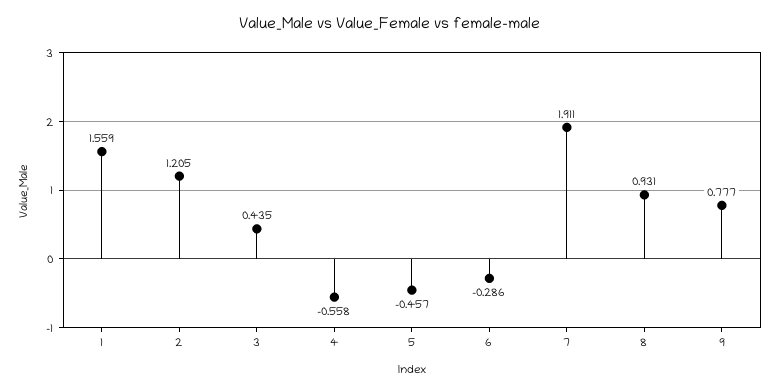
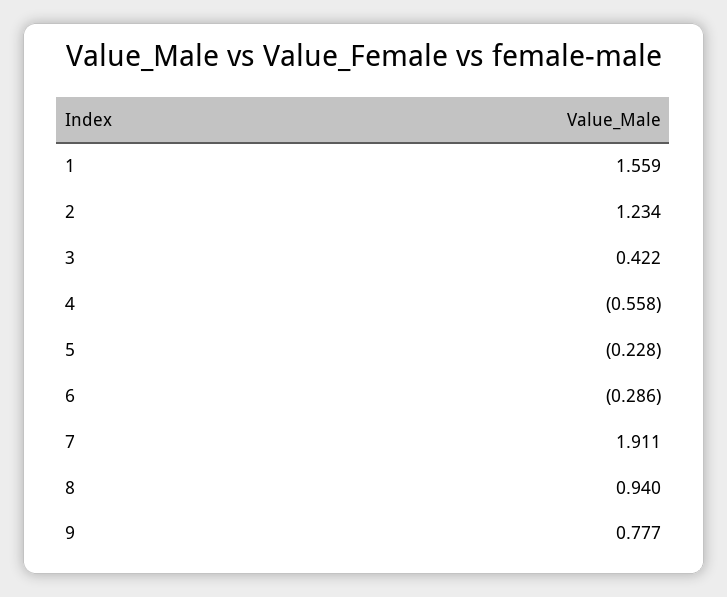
  {
    "1": 1.559,
-   "2": 1.205,
+   "2": 1.234,
-   "3": 0.435,
+   "3": 0.422,
    "4": -0.558,
-   "5": -0.457,
+   "5": -0.228,
    "6": -0.286,
    "7": 1.911,
-   "8": 0.931,
+   "8": 0.94,
    "9": 0.777
  }

